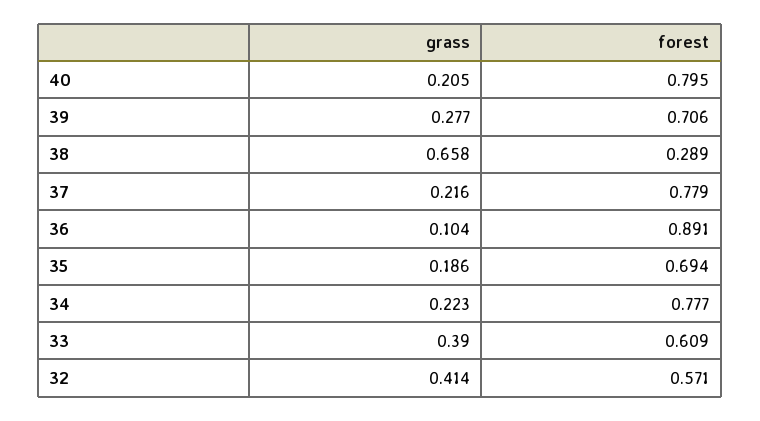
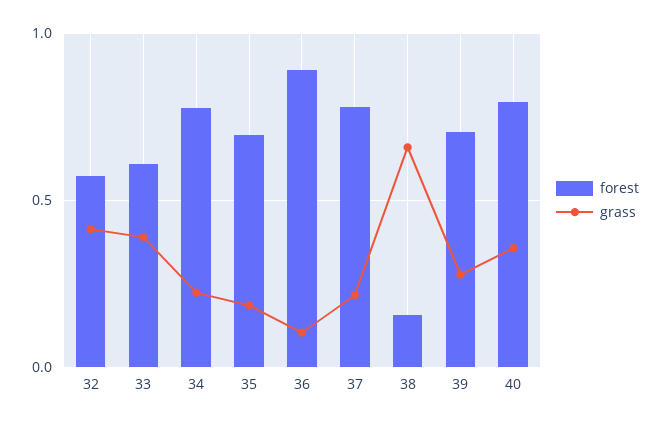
  {
    "grass": {
-     "40": 0.205,
+     "40": 0.35,
      "39": 0.277,
      "38": 0.658,
      "37": 0.216,
      "36": 0.104,
      "35": 0.186,
      "34": 0.223,
      "33": 0.39,
      "32": 0.414
    },
    "forest": {
      "40": 0.795,
      "39": 0.706,
-     "38": 0.289,
+     "38": 0.15,
      "37": 0.779,
      "36": 0.891,
      "35": 0.694,
      "34": 0.777,
      "33": 0.609,
      "32": 0.571
    }
  }

